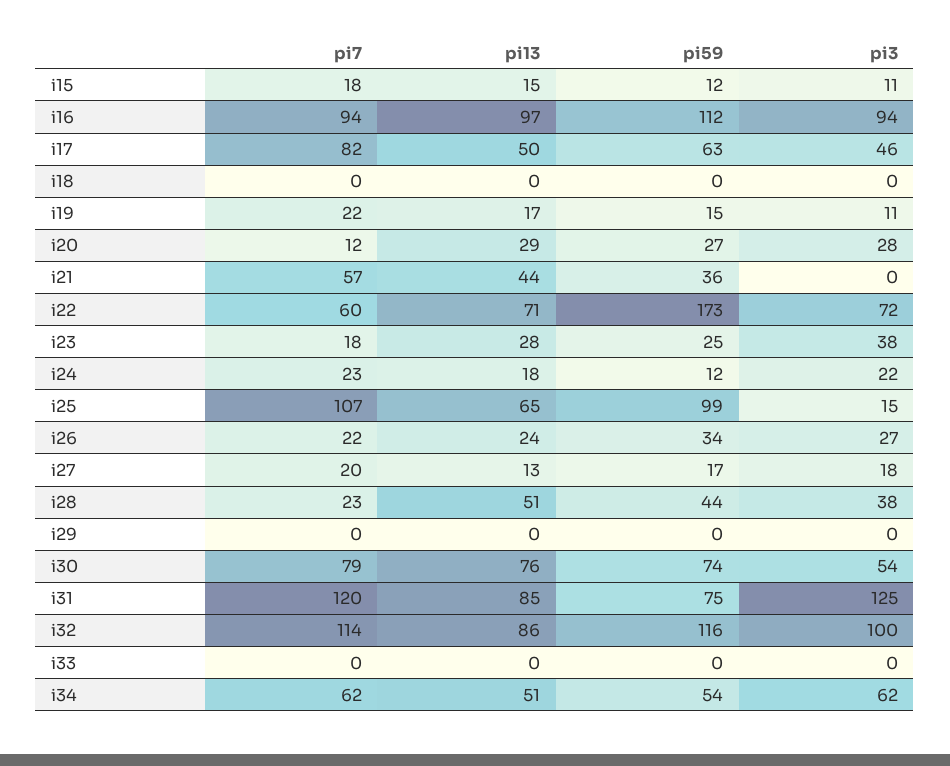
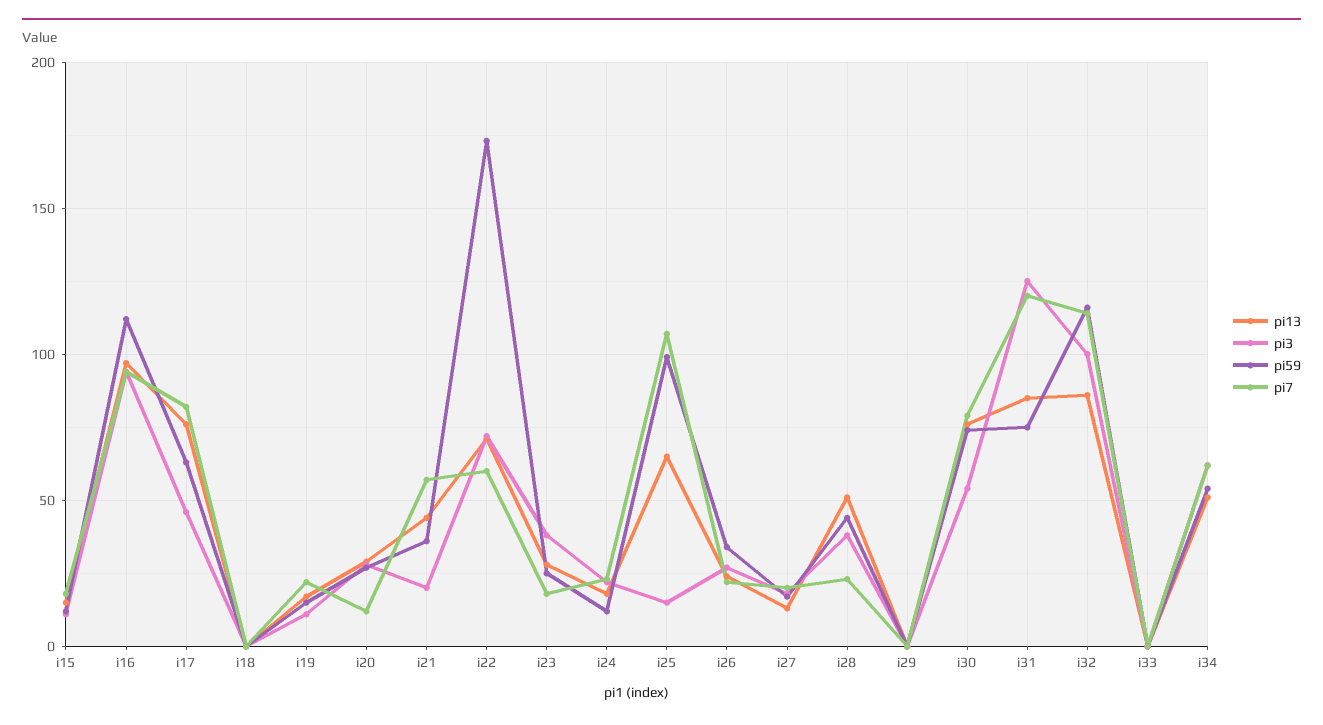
  {
    "pi7": {
      "i15": 18,
      "i16": 94,
      "i17": 82,
      "i18": 0,
      "i19": 22,
      "i20": 12,
      "i21": 57,
      "i22": 60,
      "i23": 18,
      "i24": 23,
      "i25": 107,
      "i26": 22,
      "i27": 20,
      "i28": 23,
      "i29": 0,
      "i30": 79,
      "i31": 120,
      "i32": 114,
      "i33": 0,
      "i34": 62
    },
    "pi13": {
      "i15": 15,
      "i16": 97,
-     "i17": 50,
+     "i17": 75,
      "i18": 0,
      "i19": 17,
      "i20": 29,
      "i21": 44,
      "i22": 71,
      "i23": 28,
      "i24": 18,
      "i25": 65,
      "i26": 24,
      "i27": 13,
      "i28": 51,
      "i29": 0,
      "i30": 76,
      "i31": 85,
      "i32": 86,
      "i33": 0,
      "i34": 51
    },
    "pi59": {
      "i15": 12,
      "i16": 112,
      "i17": 63,
      "i18": 0,
      "i19": 15,
      "i20": 27,
      "i21": 36,
      "i22": 173,
      "i23": 25,
      "i24": 12,
      "i25": 99,
      "i26": 34,
      "i27": 17,
      "i28": 44,
      "i29": 0,
      "i30": 74,
      "i31": 75,
      "i32": 116,
      "i33": 0,
      "i34": 54
    },
    "pi3": {
      "i15": 11,
      "i16": 94,
      "i17": 46,
      "i18": 0,
      "i19": 11,
      "i20": 28,
-     "i21": 0,
+     "i21": 20,
      "i22": 72,
      "i23": 38,
      "i24": 22,
      "i25": 15,
      "i26": 27,
      "i27": 18,
      "i28": 38,
      "i29": 0,
      "i30": 54,
      "i31": 125,
      "i32": 100,
      "i33": 0,
      "i34": 62
    }
  }

